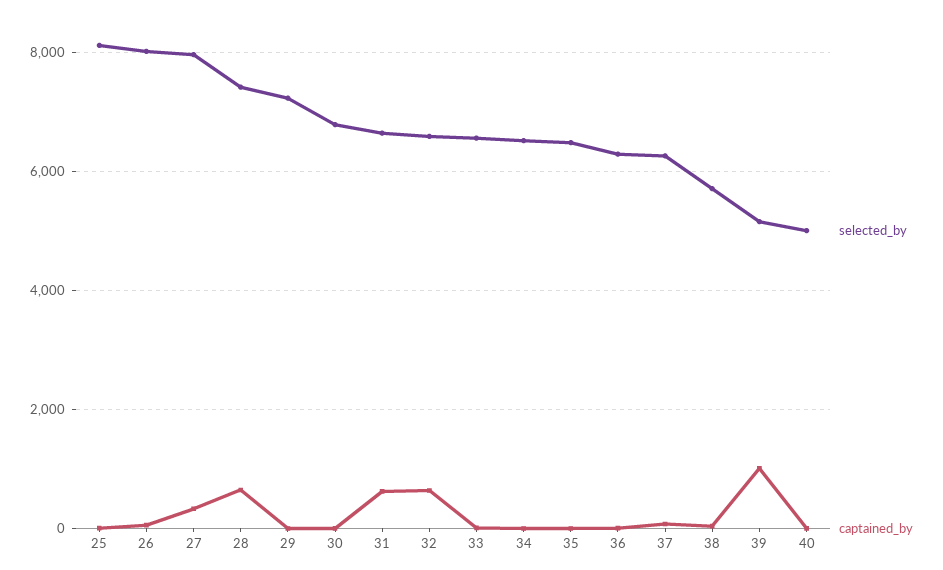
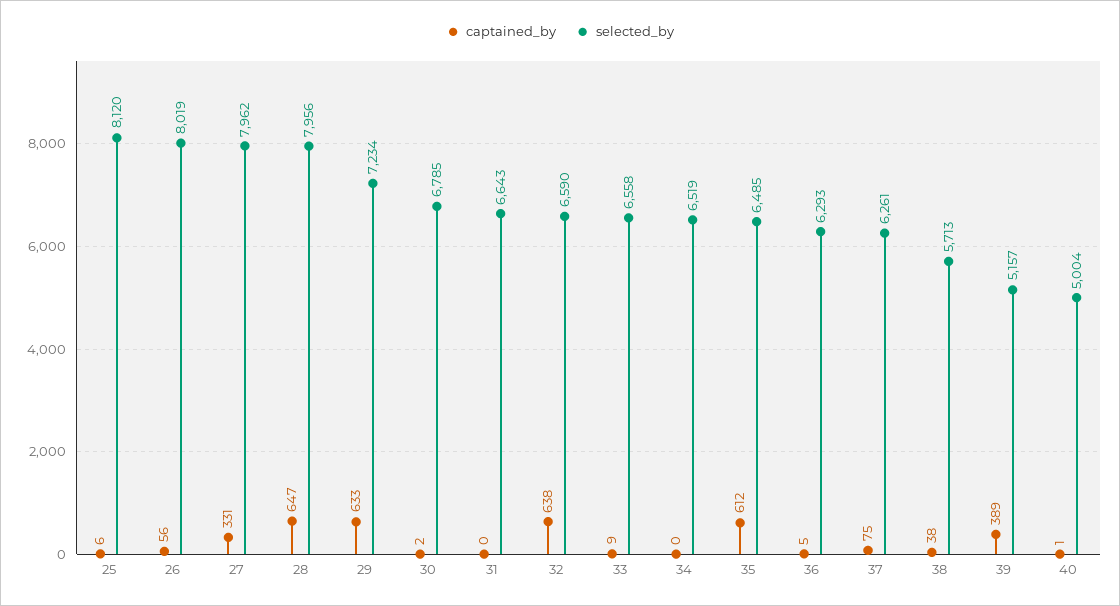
  {
    "selected_by": {
      "25": 8120,
      "26": 8019,
      "27": 7962,
-     "28": 7400,
+     "28": 7956,
      "29": 7234,
      "30": 6785,
      "31": 6643,
      "32": 6590,
      "33": 6558,
      "34": 6519,
      "35": 6485,
      "36": 6293,
      "37": 6261,
      "38": 5713,
      "39": 5157,
      "40": 5004
    },
    "captained_by": {
      "25": 6,
      "26": 56,
      "27": 331,
      "28": 647,
-     "29": 0,
+     "29": 633,
      "30": 2,
-     "31": 600,
+     "31": 0,
      "32": 638,
      "33": 9,
      "34": 0,
-     "35": 0,
+     "35": 612,
      "36": 5,
      "37": 75,
      "38": 38,
-     "39": 1000,
+     "39": 389,
      "40": 1
    }
  }

